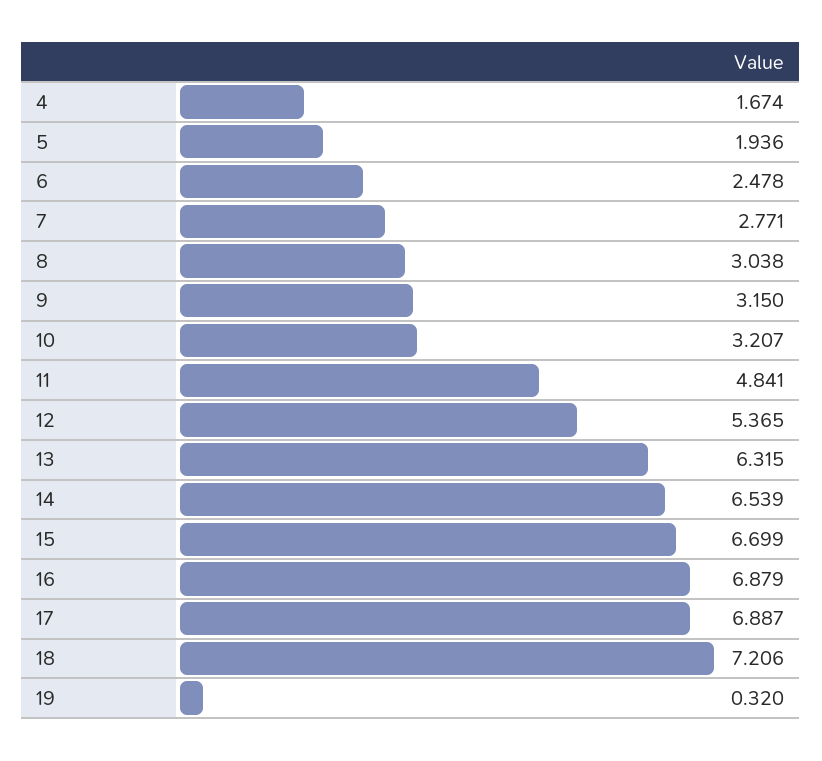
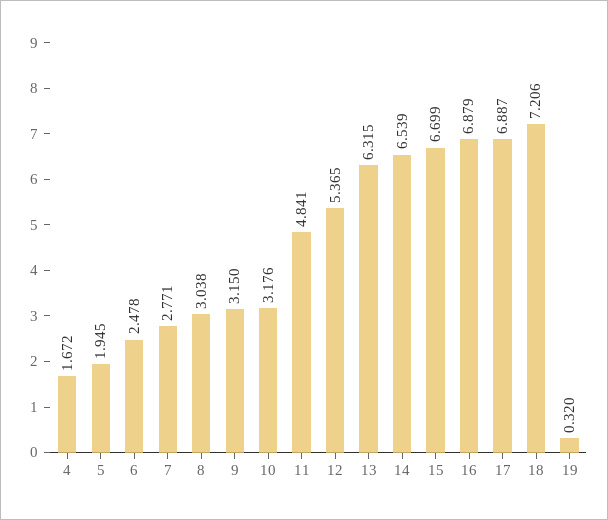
  {
-   "4": 1.674,
+   "4": 1.672,
-   "5": 1.936,
+   "5": 1.945,
    "6": 2.478,
    "7": 2.771,
    "8": 3.038,
    "9": 3.15,
-   "10": 3.207,
+   "10": 3.176,
    "11": 4.841,
    "12": 5.365,
    "13": 6.315,
    "14": 6.539,
    "15": 6.699,
    "16": 6.879,
    "17": 6.887,
    "18": 7.206,
    "19": 0.32
  }

